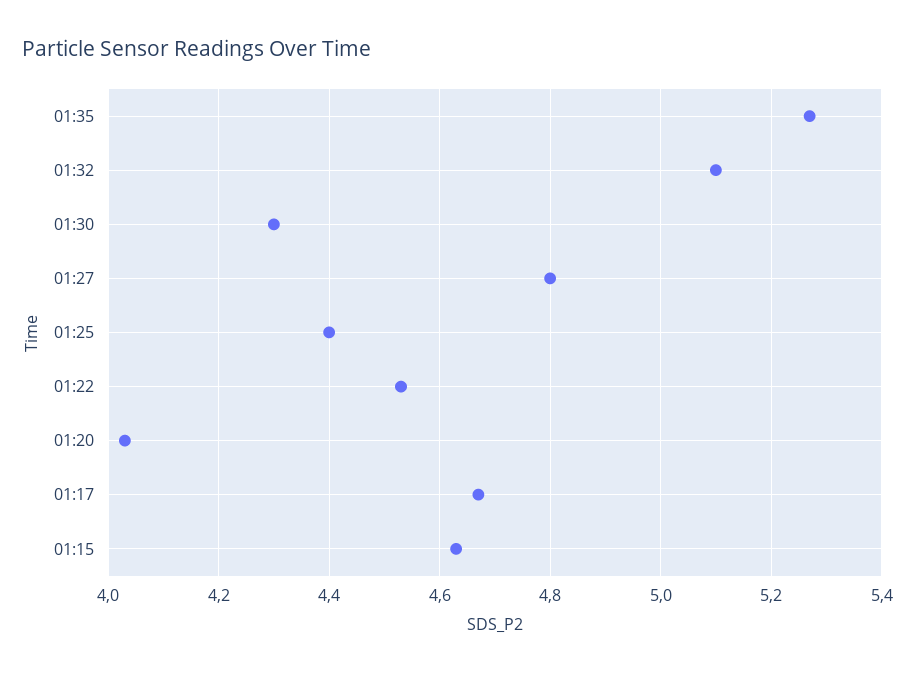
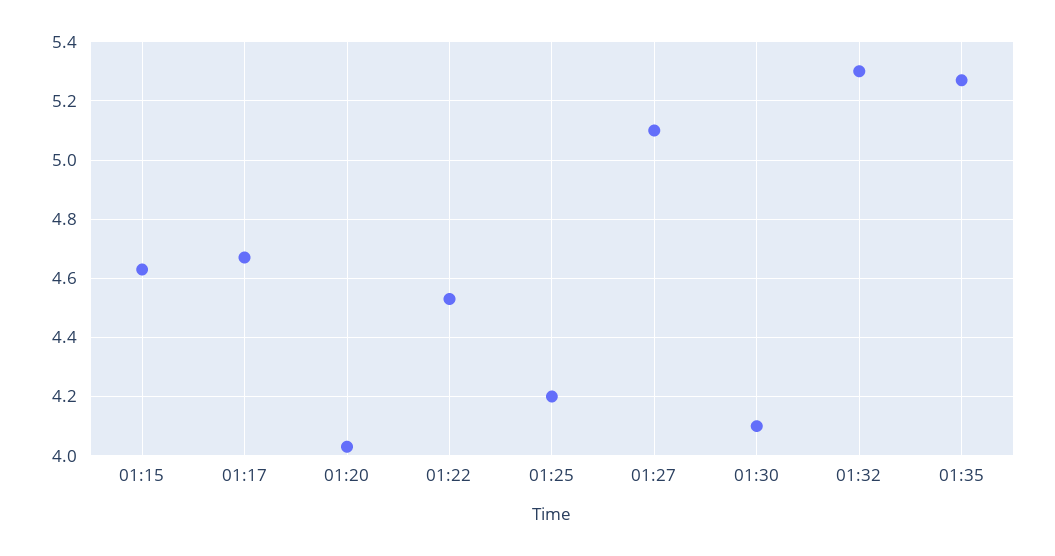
  {
    "01:35": 5.25,
-   "01:32": 5.1,
+   "01:32": 5.3,
-   "01:30": 4.3,
+   "01:30": 4.1,
-   "01:27": 4.8,
+   "01:27": 5.1,
-   "01:25": 4.4,
+   "01:25": 4.2,
    "01:22": 4.55,
    "01:20": 4.05,
    "01:17": 4.65,
    "01:15": 4.65
  }

